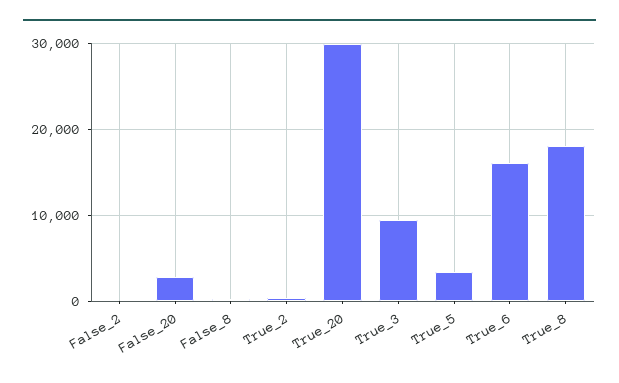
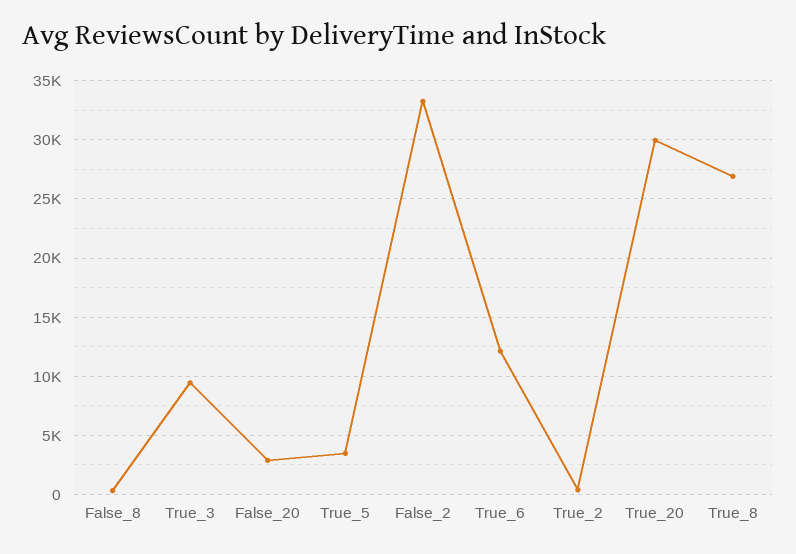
  {
-   "False_2": 0,
+   "False_2": 33000,
    "False_20": 3000,
    "False_8": 0,
    "True_2": 0,
    "True_20": 30000,
    "True_3": 9000,
    "True_5": 3000,
-   "True_6": 16000,
+   "True_6": 12000,
-   "True_8": 18000
+   "True_8": 27000
  }

